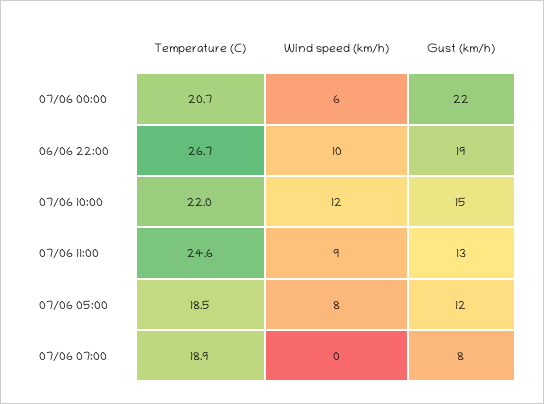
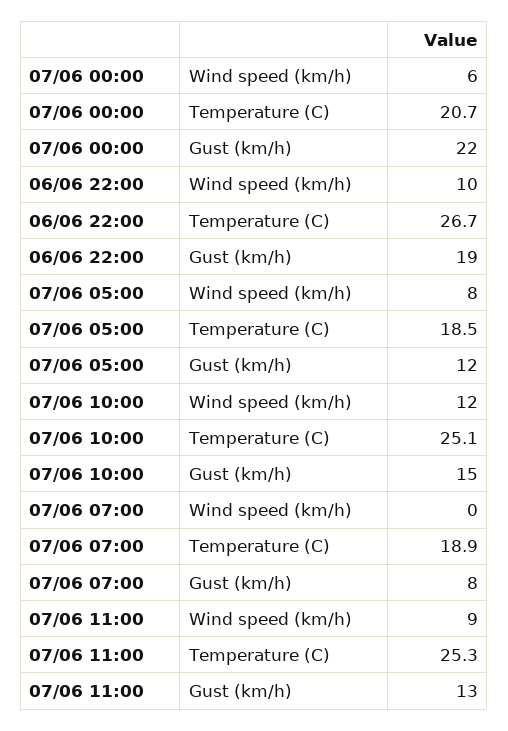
  {
    "Temperature (C)": {
      "07/06 00:00": 20.7,
      "06/06 22:00": 26.7,
-     "07/06 10:00": 22,
+     "07/06 10:00": 25.1,
-     "07/06 11:00": 24.6,
+     "07/06 11:00": 25.3,
      "07/06 05:00": 18.5,
      "07/06 07:00": 18.9
    },
    "Wind speed (km/h)": {
      "07/06 00:00": 6,
      "06/06 22:00": 10,
      "07/06 10:00": 12,
      "07/06 11:00": 9,
      "07/06 05:00": 8,
      "07/06 07:00": 0
    },
    "Gust (km/h)": {
      "07/06 00:00": 22,
      "06/06 22:00": 19,
      "07/06 10:00": 15,
      "07/06 11:00": 13,
      "07/06 05:00": 12,
      "07/06 07:00": 8
    }
  }

